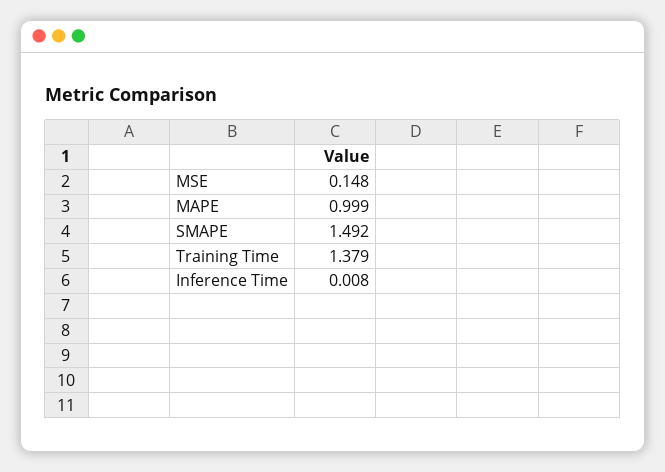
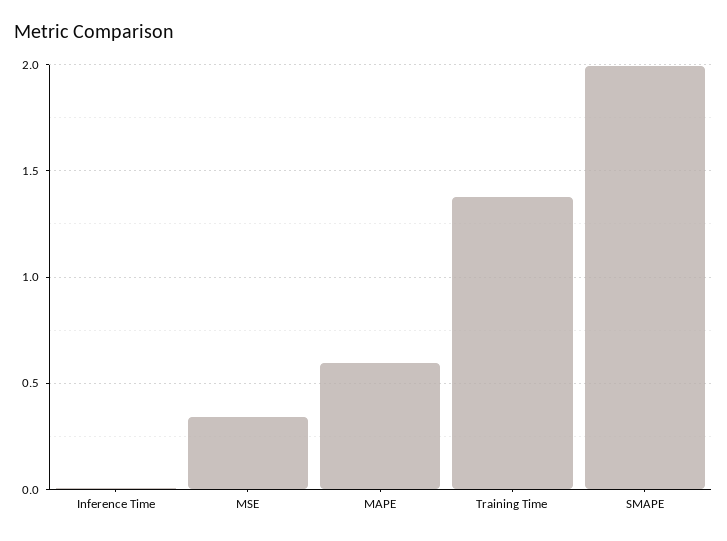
  {
-   "MSE": 0.148,
+   "MSE": 0.35,
-   "MAPE": 0.999,
+   "MAPE": 0.6,
-   "SMAPE": 1.492,
+   "SMAPE": 2,
    "Training Time": 1.379,
    "Inference Time": 0.008
  }

